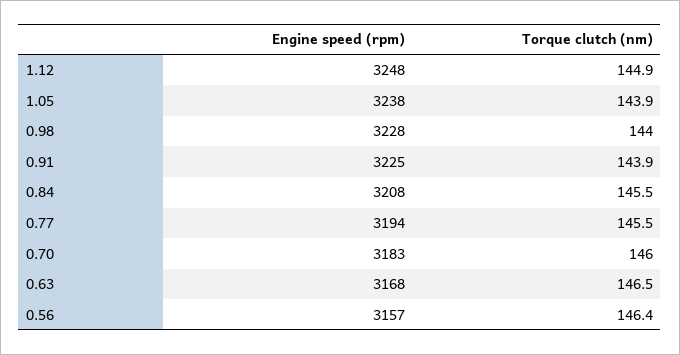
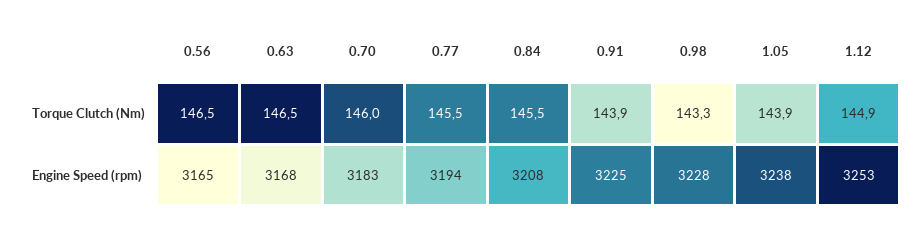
  {
    "Engine speed (rpm)": {
-     "1.12": 3248,
+     "1.12": 3253,
      "1.05": 3238,
      "0.98": 3228,
      "0.91": 3225,
      "0.84": 3208,
      "0.77": 3194,
      "0.70": 3183,
      "0.63": 3168,
-     "0.56": 3157
+     "0.56": 3165
    },
    "Torque clutch (nm)": {
      "1.12": 144.9,
      "1.05": 143.9,
-     "0.98": 144,
+     "0.98": 143.3,
      "0.91": 143.9,
      "0.84": 145.5,
      "0.77": 145.5,
      "0.70": 146,
      "0.63": 146.5,
-     "0.56": 146.4
+     "0.56": 146.5
    }
  }

